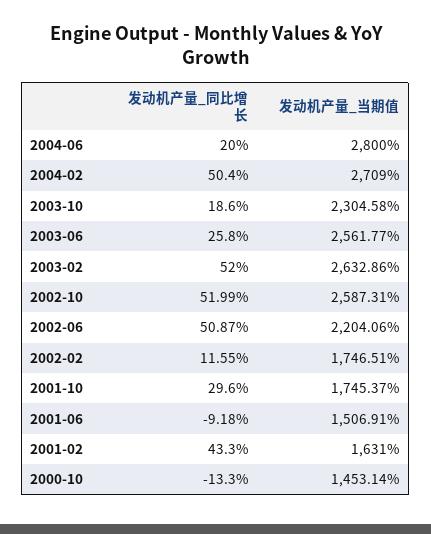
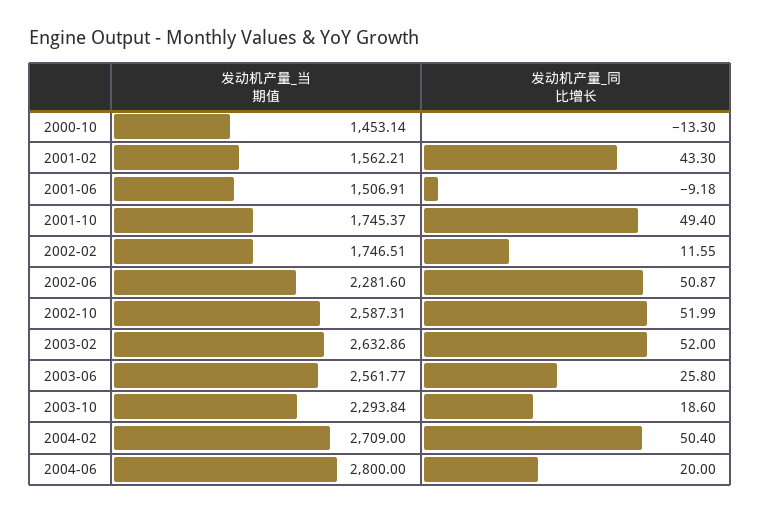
  {
    "发动机产量_同比增长": {
      "2004-06": 20,
      "2004-02": 50.4,
      "2003-10": 18.6,
      "2003-06": 25.8,
      "2003-02": 52,
      "2002-10": 51.99,
      "2002-06": 50.87,
      "2002-02": 11.55,
-     "2001-10": 29.6,
+     "2001-10": 49.4,
      "2001-06": -9.18,
      "2001-02": 43.3,
      "2000-10": -13.3
    },
    "发动机产量_当期值": {
      "2004-06": 2800,
      "2004-02": 2709,
-     "2003-10": 2304.58,
+     "2003-10": 2293.84,
      "2003-06": 2561.77,
      "2003-02": 2632.86,
      "2002-10": 2587.31,
-     "2002-06": 2204.06,
+     "2002-06": 2281.6,
      "2002-02": 1746.51,
      "2001-10": 1745.37,
      "2001-06": 1506.91,
-     "2001-02": 1631,
+     "2001-02": 1562.21,
      "2000-10": 1453.14
    }
  }

